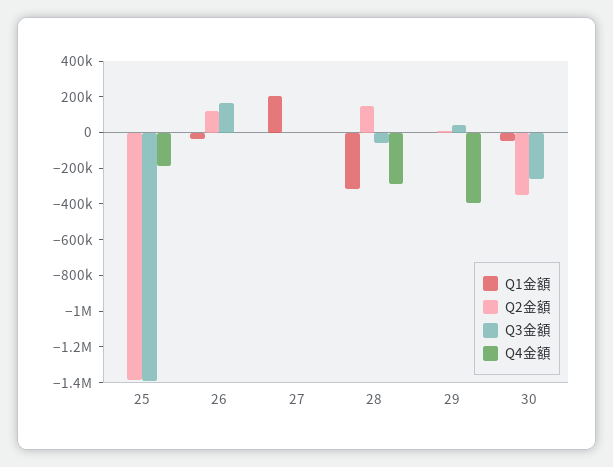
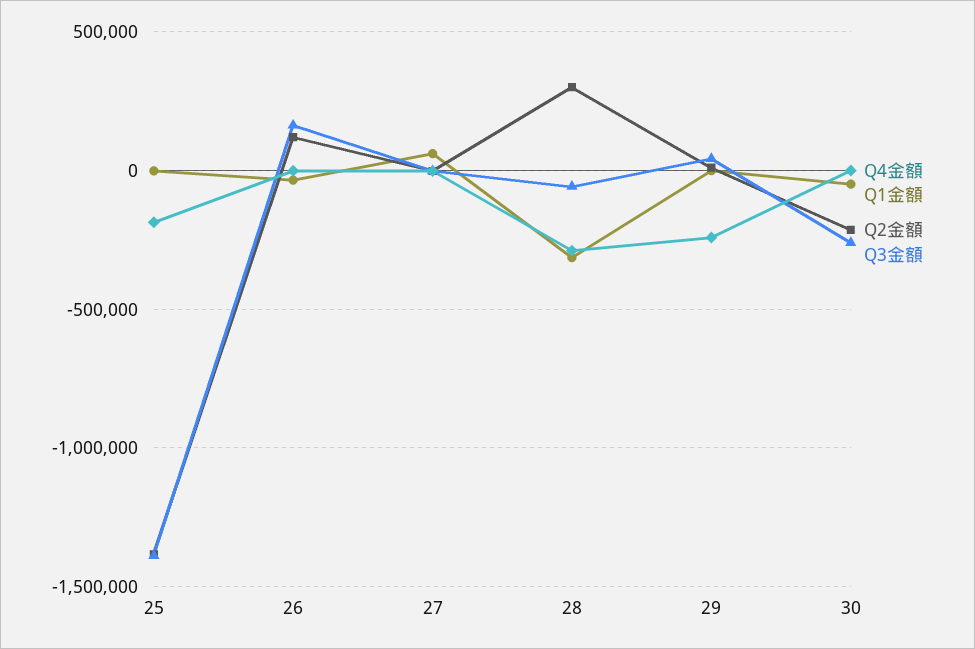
  {
    "Q1金額": {
      "25": 0,
      "26": -50000,
-     "27": 200000,
+     "27": 50000,
      "28": -300000,
      "29": 0,
      "30": -50000
    },
    "Q2金額": {
      "25": -1400000,
      "26": 100000,
      "27": 0,
-     "28": 150000,
+     "28": 300000,
      "29": 0,
-     "30": -350000
+     "30": -200000
    },
    "Q3金額": {
      "25": -1400000,
      "26": 150000,
      "27": 0,
      "28": -50000,
      "29": 50000,
      "30": -250000
    },
    "Q4金額": {
      "25": -200000,
      "26": 0,
      "27": 0,
      "28": -300000,
-     "29": -400000,
+     "29": -250000,
      "30": 0
    }
  }

